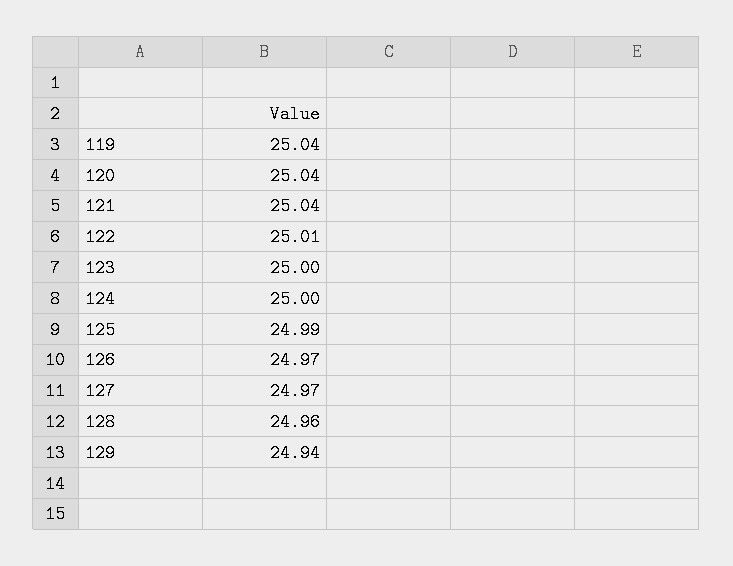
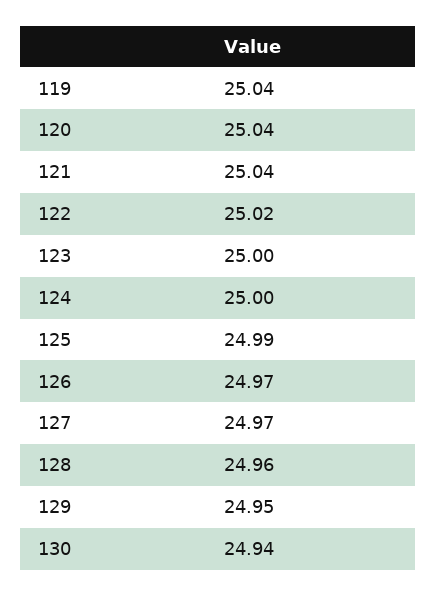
  {
    "119": 25.04,
    "120": 25.04,
    "121": 25.04,
-   "122": 25.01,
+   "122": 25.02,
    "123": 25,
    "124": 25,
    "125": 24.99,
    "126": 24.97,
    "127": 24.97,
    "128": 24.96,
-   "129": 24.94
+   "129": 24.95,
+   "130": 24.94
  }

